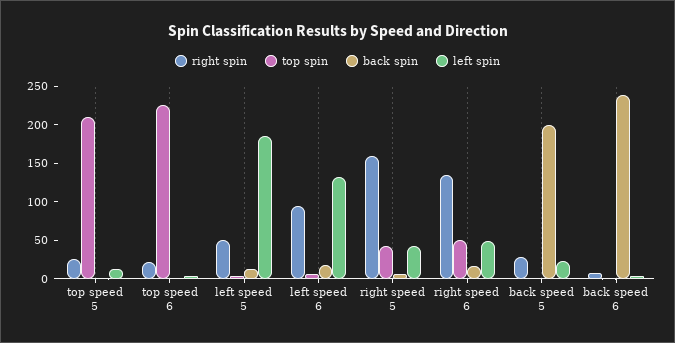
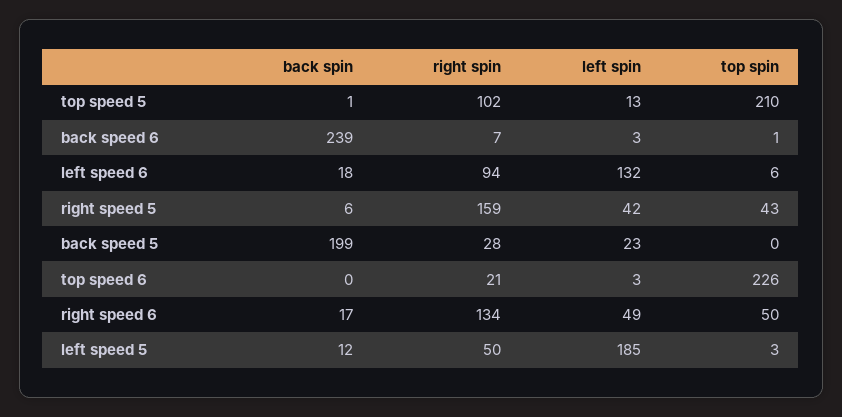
  {
    "right spin": {
-     "top speed 5": 25,
+     "top speed 5": 102,
      "top speed 6": 21,
      "left speed 5": 50,
      "left speed 6": 94,
      "right speed 5": 159,
      "right speed 6": 134,
      "back speed 5": 28,
      "back speed 6": 7
    },
    "top spin": {
      "top speed 5": 210,
      "top speed 6": 226,
      "left speed 5": 3,
      "left speed 6": 6,
      "right speed 5": 43,
      "right speed 6": 50,
      "back speed 5": 0,
      "back speed 6": 1
    },
    "back spin": {
      "top speed 5": 1,
      "top speed 6": 0,
      "left speed 5": 12,
      "left speed 6": 18,
      "right speed 5": 6,
      "right speed 6": 17,
      "back speed 5": 199,
      "back speed 6": 239
    },
    "left spin": {
      "top speed 5": 13,
      "top speed 6": 3,
      "left speed 5": 185,
      "left speed 6": 132,
      "right speed 5": 42,
      "right speed 6": 49,
      "back speed 5": 23,
      "back speed 6": 3
    }
  }

